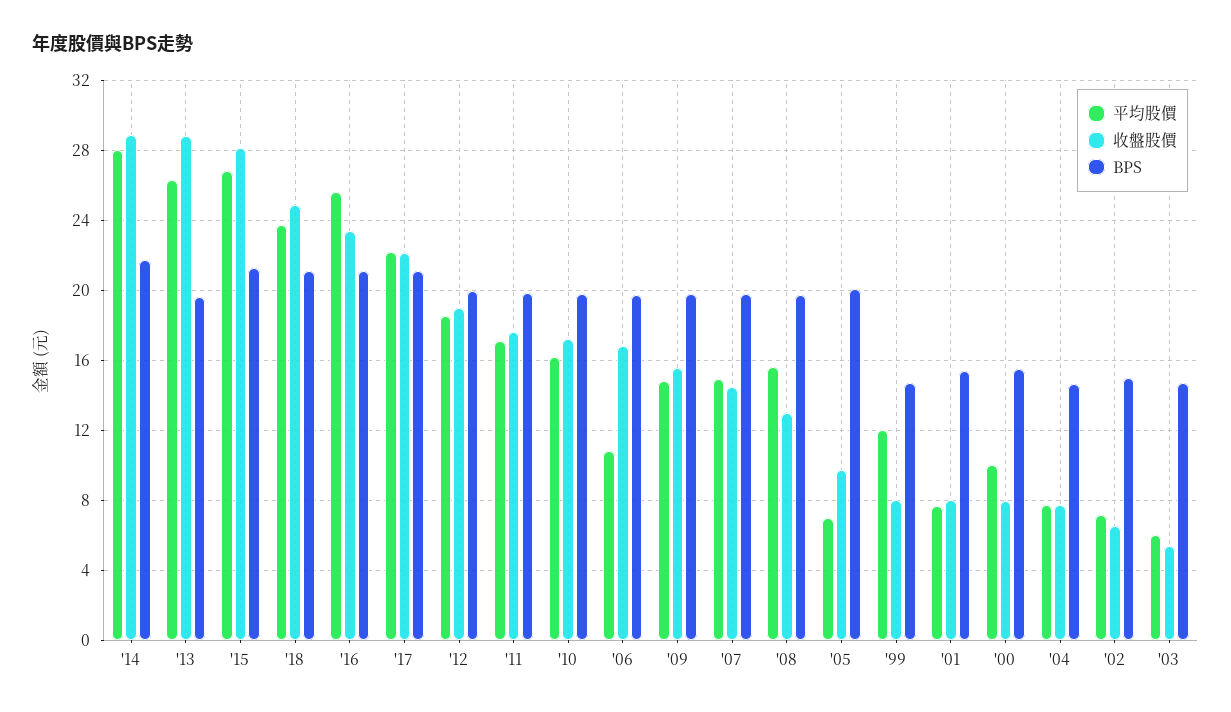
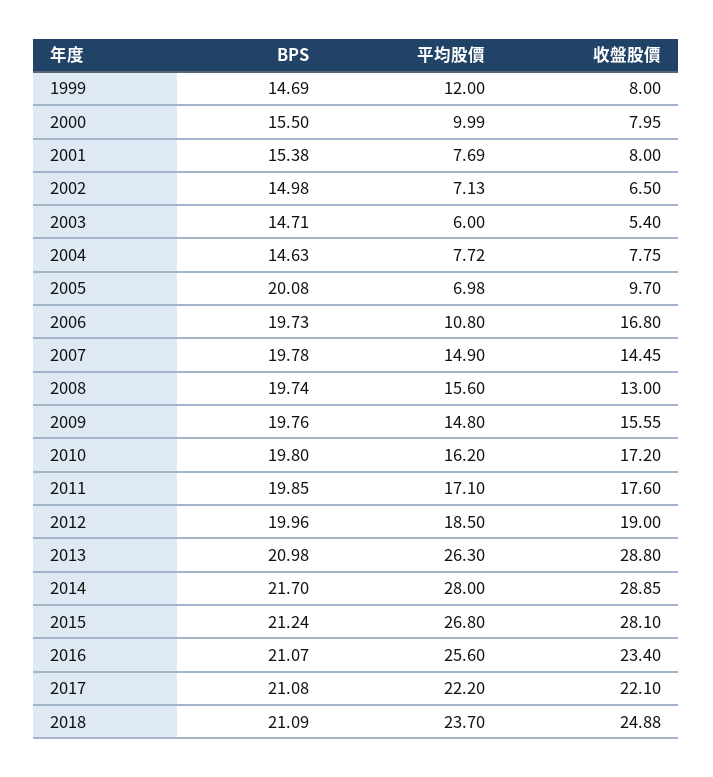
  {
    "平均股價": {
      "'14": 28,
      "'13": 26.3,
      "'15": 26.8,
      "'18": 23.7,
      "'16": 25.6,
      "'17": 22.2,
      "'12": 18.5,
      "'11": 17.1,
      "'10": 16.2,
      "'06": 10.8,
      "'09": 14.8,
      "'07": 14.9,
      "'08": 15.6,
      "'05": 6.98,
      "'99": 12,
      "'01": 7.69,
      "'00": 9.99,
      "'04": 7.72,
      "'02": 7.13,
      "'03": 6
    },
    "收盤股價": {
      "'14": 28.85,
      "'13": 28.8,
      "'15": 28.1,
      "'18": 24.88,
      "'16": 23.4,
      "'17": 22.1,
      "'12": 19,
      "'11": 17.6,
      "'10": 17.2,
      "'06": 16.8,
      "'09": 15.55,
      "'07": 14.45,
      "'08": 13,
      "'05": 9.7,
      "'99": 8,
      "'01": 8,
      "'00": 7.95,
      "'04": 7.75,
      "'02": 6.5,
      "'03": 5.4
    },
    "BPS": {
      "'14": 21.7,
-     "'13": 19.5,
+     "'13": 20.98,
      "'15": 21.24,
      "'18": 21.09,
      "'16": 21.07,
      "'17": 21.08,
      "'12": 19.96,
      "'11": 19.85,
      "'10": 19.8,
      "'06": 19.73,
      "'09": 19.76,
      "'07": 19.78,
      "'08": 19.74,
      "'05": 20.08,
      "'99": 14.69,
      "'01": 15.38,
      "'00": 15.5,
      "'04": 14.63,
      "'02": 14.98,
      "'03": 14.71
    }
  }

